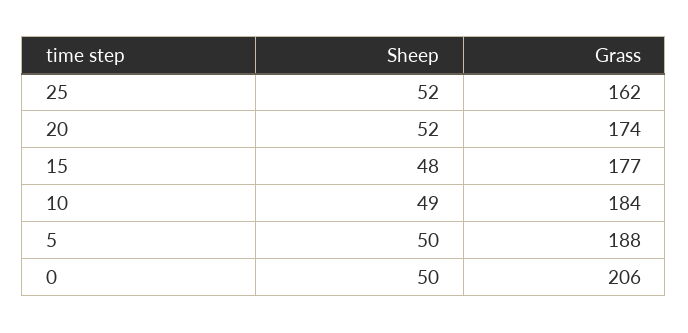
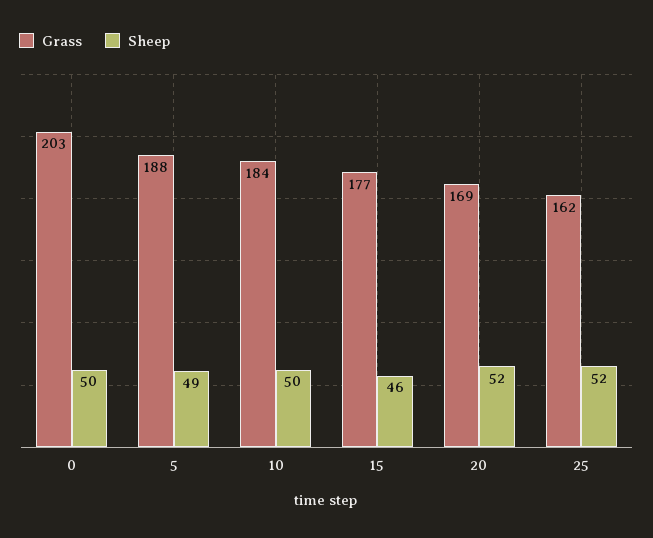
  {
    "Sheep": {
      "25": 52,
      "20": 52,
-     "15": 48,
+     "15": 46,
-     "10": 49,
+     "10": 50,
-     "5": 50,
+     "5": 49,
      "0": 50
    },
    "Grass": {
      "25": 162,
-     "20": 174,
+     "20": 169,
      "15": 177,
      "10": 184,
      "5": 188,
-     "0": 206
+     "0": 203
    }
  }

